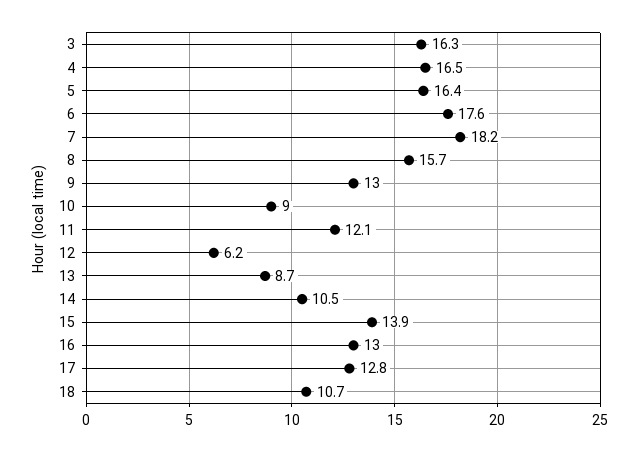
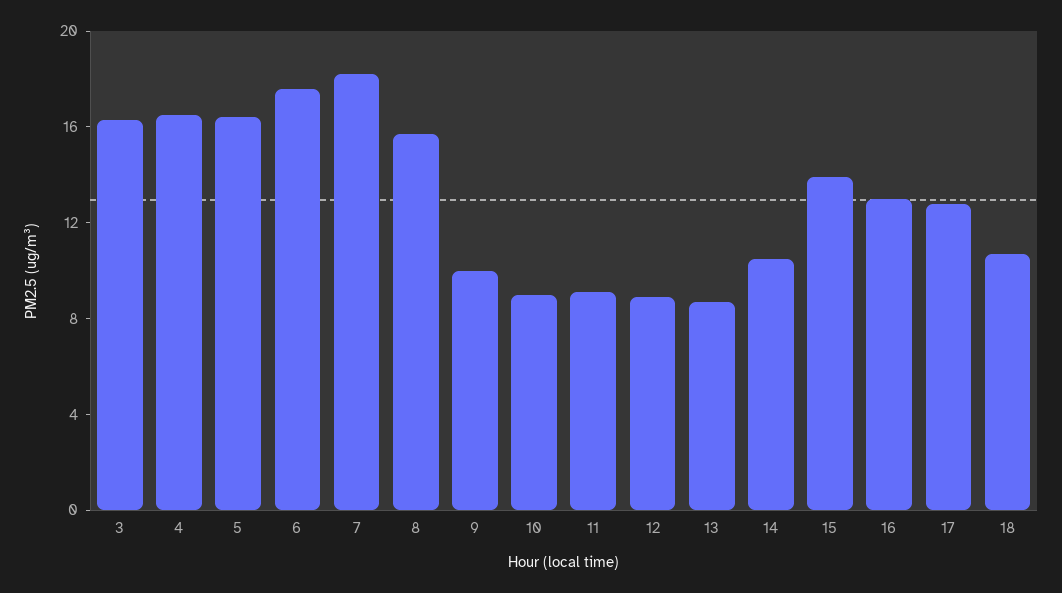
  {
    "3": 16.3,
    "4": 16.5,
    "5": 16.4,
    "6": 17.6,
    "7": 18.2,
    "8": 15.7,
-   "9": 13,
+   "9": 10,
    "10": 9,
-   "11": 12.1,
+   "11": 9,
-   "12": 6.2,
+   "12": 9,
    "13": 8.7,
    "14": 10.5,
    "15": 13.9,
    "16": 13,
    "17": 12.8,
    "18": 10.7
  }

